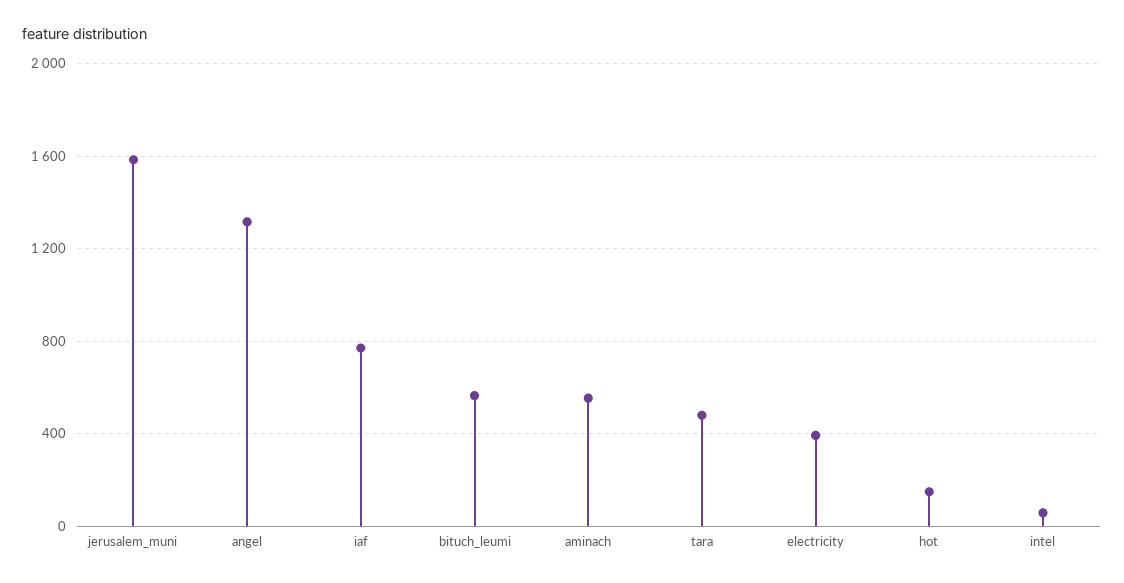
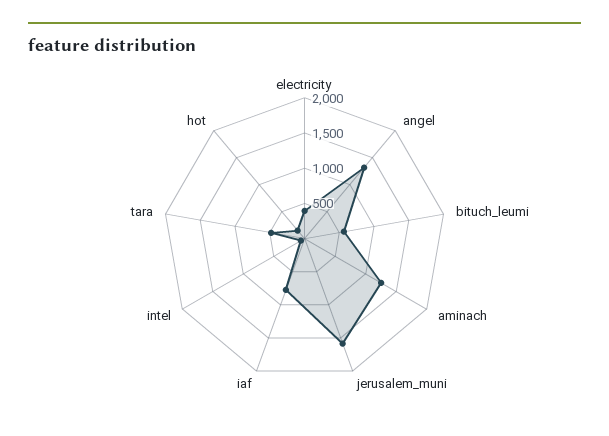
  {
    "jerusalem_muni": 1600,
    "angel": 1300,
    "iaf": 750,
    "bituch_leumi": 550,
-   "aminach": 550,
+   "aminach": 1250,
    "tara": 500,
    "electricity": 400,
    "hot": 150,
    "intel": 50
  }

